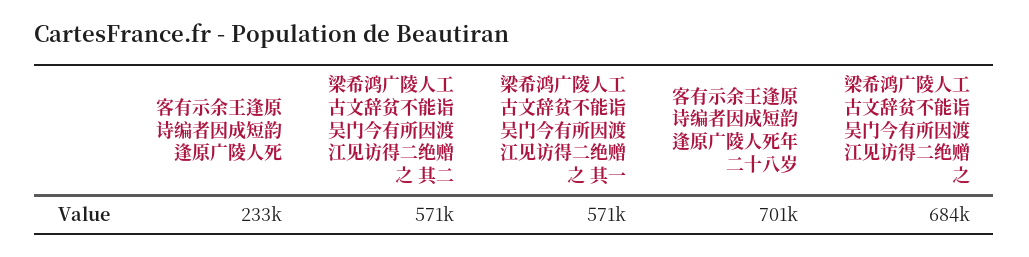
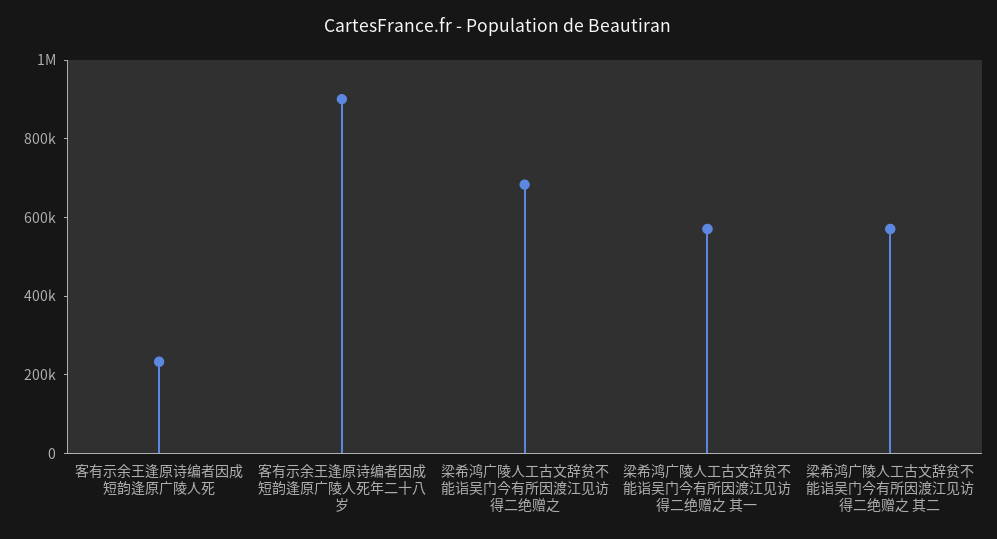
  {
    "客有示余王逢原诗编者因成短韵逢原广陵人死": 233000,
    "梁希鸿广陵人工古文辞贫不能诣吴门今有所因渡江见访得二绝赠之 其二": 571000,
    "梁希鸿广陵人工古文辞贫不能诣吴门今有所因渡江见访得二绝赠之 其一": 571000,
-   "客有示余王逢原诗编者因成短韵逢原广陵人死年二十八岁": 701000,
+   "客有示余王逢原诗编者因成短韵逢原广陵人死年二十八岁": 900000,
    "梁希鸿广陵人工古文辞贫不能诣吴门今有所因渡江见访得二绝赠之": 684000
  }

